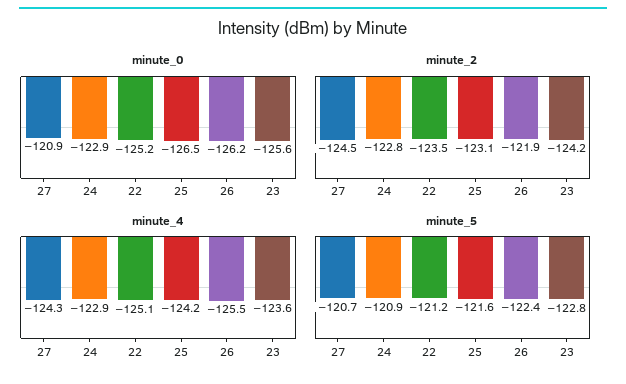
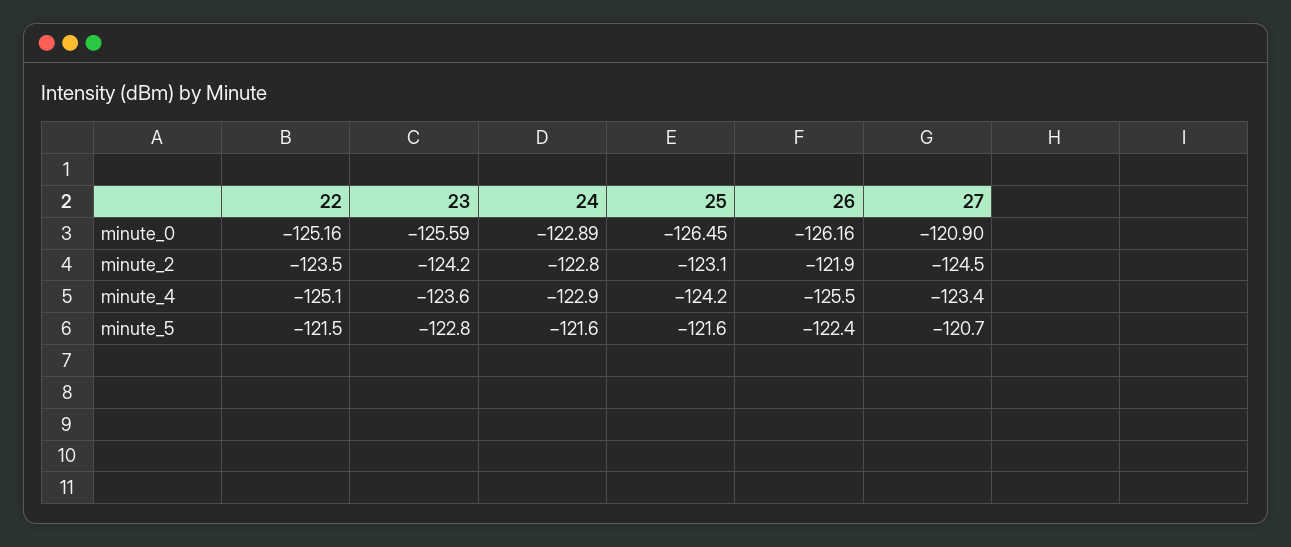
  {
    "minute_0": {
      "27": -120.9,
      "24": -122.89,
      "22": -125.16,
      "25": -126.45,
      "26": -126.16,
      "23": -125.59
    },
    "minute_2": {
      "27": -124.5,
      "24": -122.8,
      "22": -123.5,
      "25": -123.1,
      "26": -121.9,
      "23": -124.2
    },
    "minute_4": {
-     "27": -124.3,
+     "27": -123.4,
      "24": -122.9,
      "22": -125.1,
      "25": -124.2,
      "26": -125.5,
      "23": -123.6
    },
    "minute_5": {
      "27": -120.7,
-     "24": -120.9,
+     "24": -121.6,
-     "22": -121.2,
+     "22": -121.5,
      "25": -121.6,
      "26": -122.4,
      "23": -122.8
    }
  }

